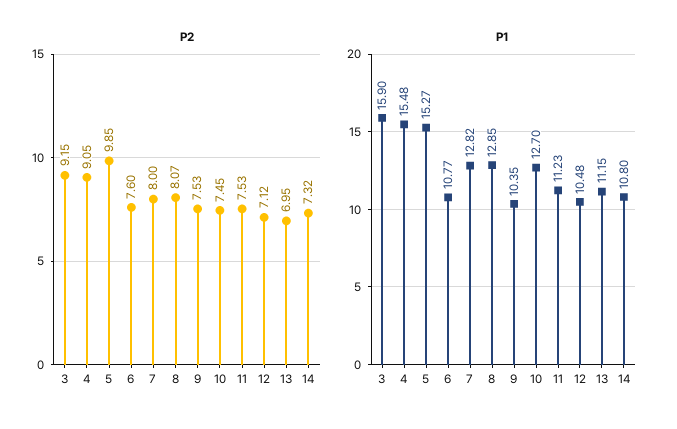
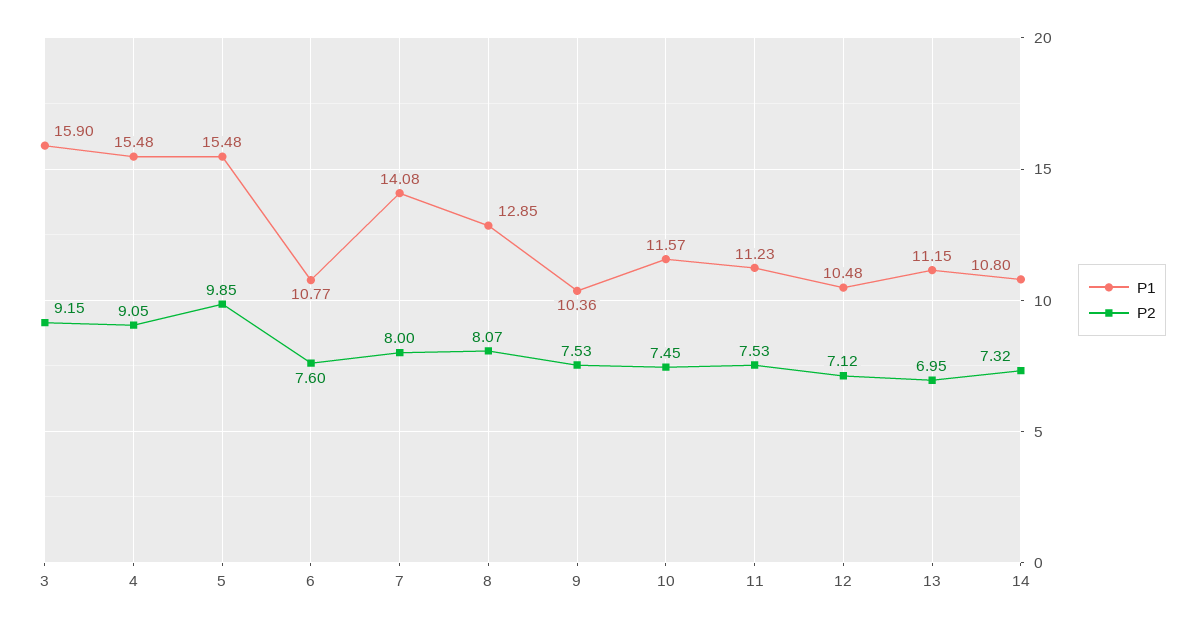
  {
    "P2": {
      "3": 9.15,
      "4": 9.05,
      "5": 9.85,
      "6": 7.6,
      "7": 8,
      "8": 8.07,
      "9": 7.53,
      "10": 7.45,
      "11": 7.53,
      "12": 7.12,
      "13": 6.95,
      "14": 7.32
    },
    "P1": {
      "3": 15.9,
      "4": 15.48,
-     "5": 15.27,
+     "5": 15.48,
      "6": 10.77,
-     "7": 12.82,
+     "7": 14.08,
      "8": 12.85,
-     "9": 10.35,
+     "9": 10.36,
-     "10": 12.7,
+     "10": 11.57,
      "11": 11.23,
      "12": 10.48,
      "13": 11.15,
      "14": 10.8
    }
  }

